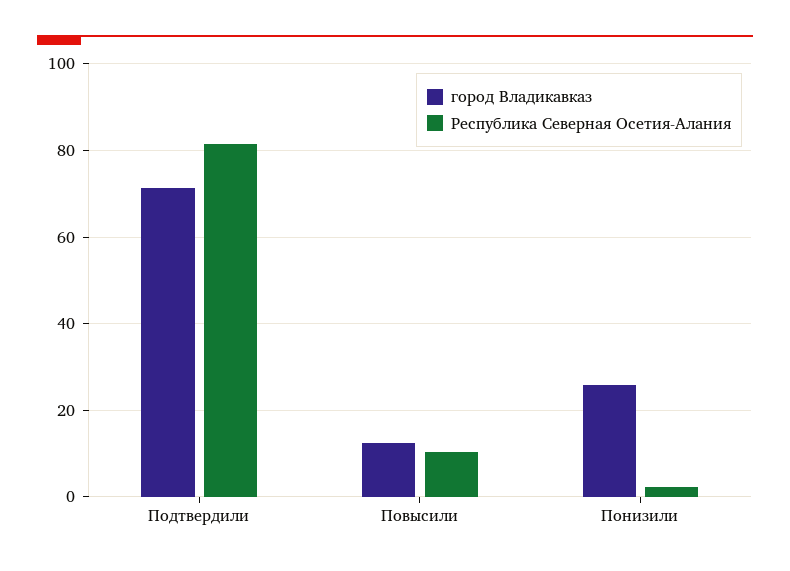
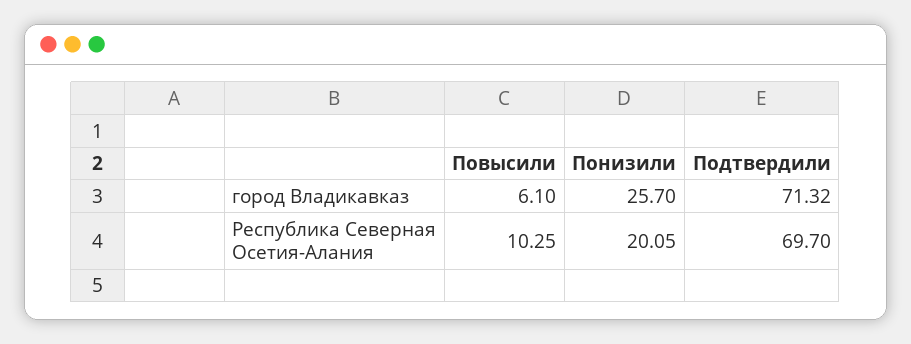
  {
    "город Владикавказ": {
      "Подтвердили": 71.32,
-     "Повысили": 12,
+     "Повысили": 6.1,
      "Понизили": 25.7
    },
    "Республика Северная Осетия-Алания": {
-     "Подтвердили": 82,
+     "Подтвердили": 69.7,
      "Повысили": 10.25,
-     "Понизили": 2
+     "Понизили": 20.05
    }
  }

